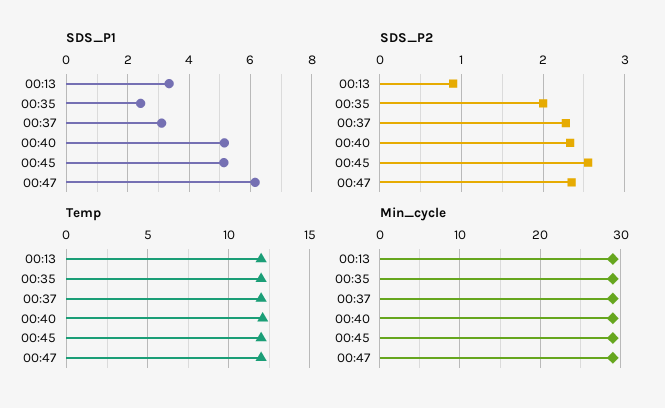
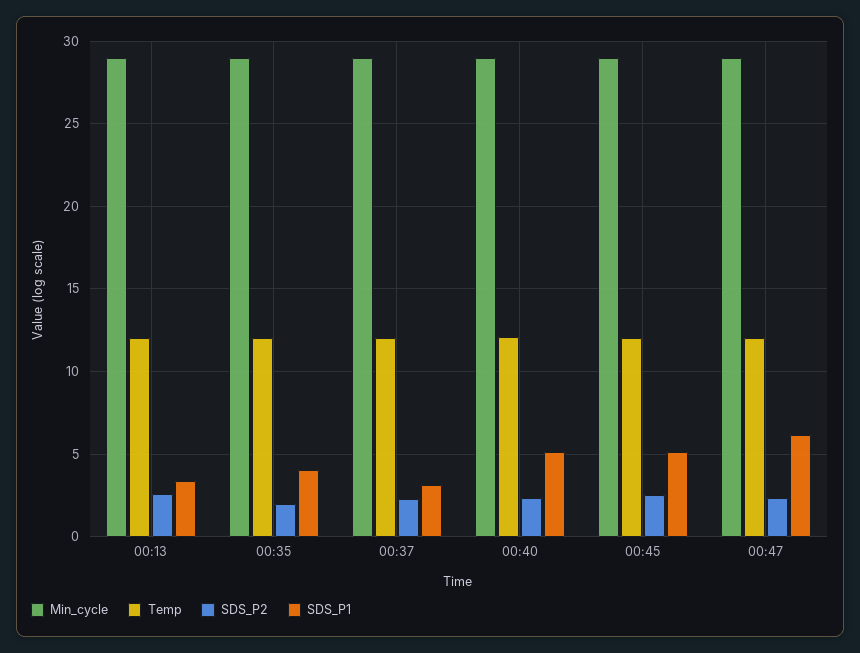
  {
    "SDS_P1": {
      "00:13": 3.4,
-     "00:35": 2.4,
+     "00:35": 4,
      "00:37": 3.2,
      "00:40": 5.2,
      "00:45": 5.2,
      "00:47": 6.2
    },
    "SDS_P2": {
-     "00:13": 0.9,
+     "00:13": 2.5,
      "00:35": 2,
      "00:37": 2.3,
      "00:40": 2.3,
      "00:45": 2.6,
      "00:47": 2.4
    },
    "Temp": {
      "00:13": 12,
      "00:35": 12,
      "00:37": 12,
      "00:40": 12,
      "00:45": 12,
      "00:47": 12
    },
    "Min_cycle": {
      "00:13": 29,
      "00:35": 29,
      "00:37": 29,
      "00:40": 29,
      "00:45": 29,
      "00:47": 29
    }
  }

